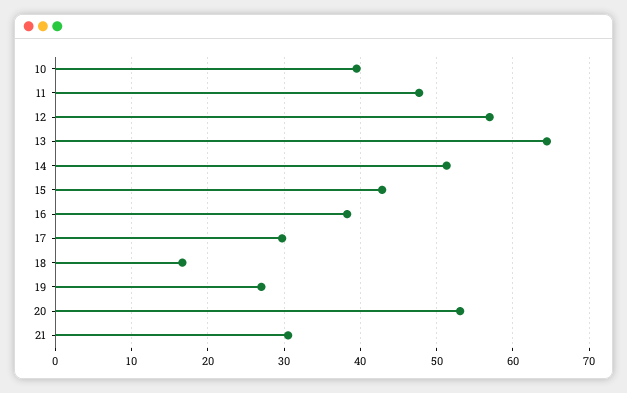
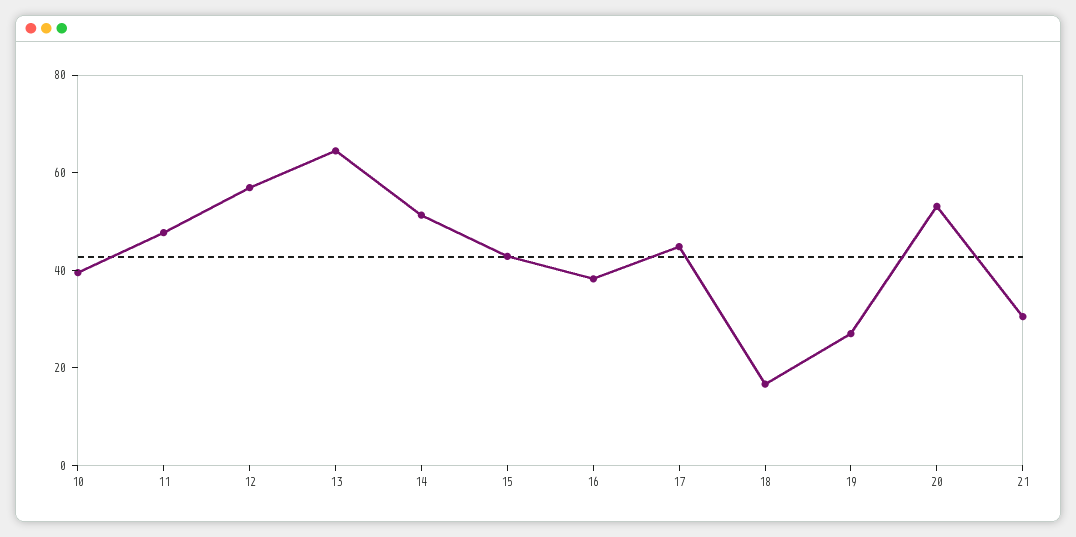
  {
    "10": 40,
    "11": 48,
    "12": 57,
    "13": 64,
    "14": 51,
    "15": 43,
    "16": 38,
-   "17": 30,
+   "17": 45,
    "18": 17,
    "19": 27,
    "20": 53,
    "21": 31
  }

